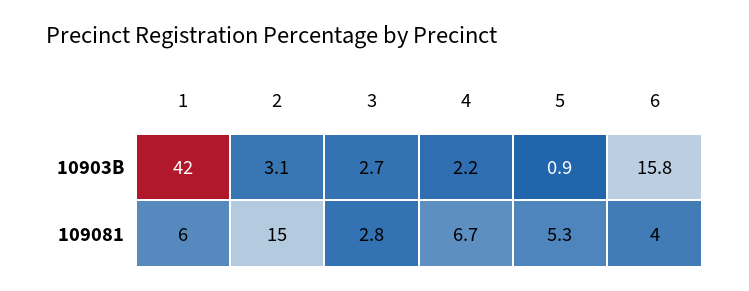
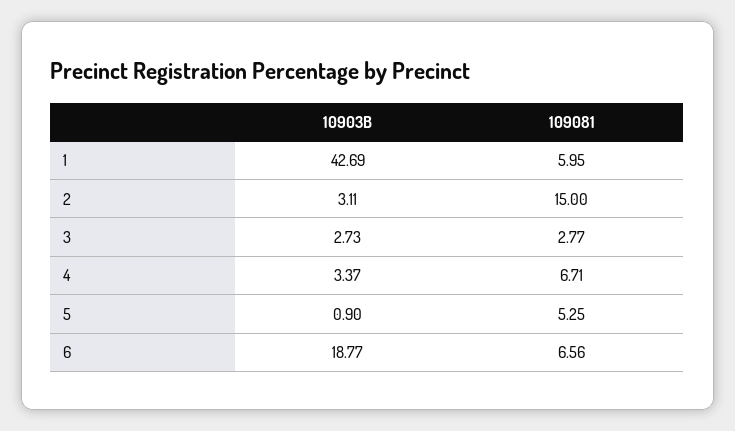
  {
    "1": {
-     "10903B": 42,
+     "10903B": 42.69,
      "109081": 5.95
    },
    "2": {
      "10903B": 3.11,
      "109081": 15
    },
    "3": {
      "10903B": 2.73,
      "109081": 2.77
    },
    "4": {
-     "10903B": 2.2,
+     "10903B": 3.37,
      "109081": 6.71
    },
    "5": {
      "10903B": 0.9,
      "109081": 5.25
    },
    "6": {
-     "10903B": 15.8,
+     "10903B": 18.77,
-     "109081": 4
+     "109081": 6.56
    }
  }

